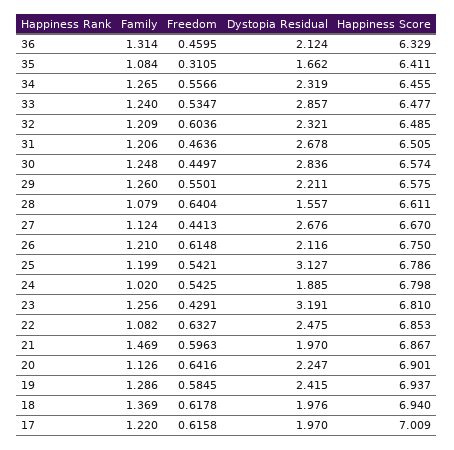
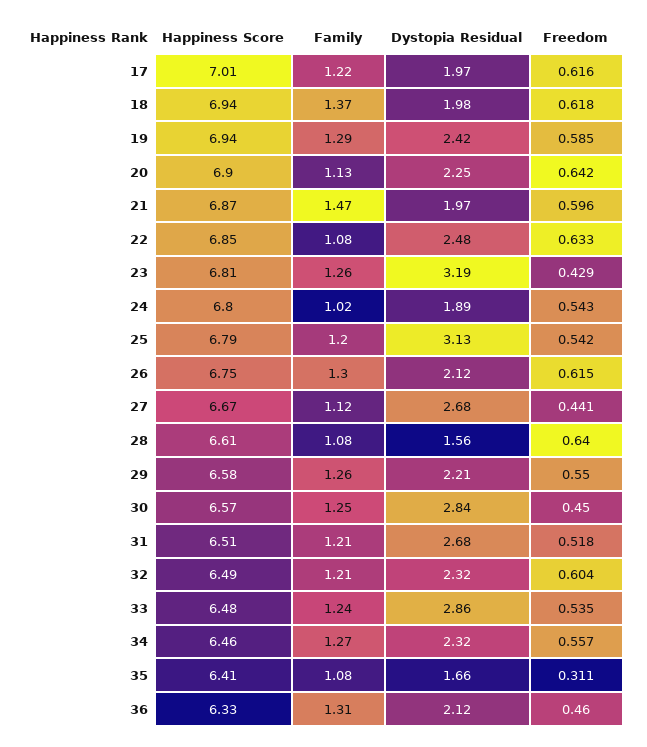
  {
    "Family": {
      "36": 1.314,
      "35": 1.084,
      "34": 1.265,
      "33": 1.24,
      "32": 1.209,
      "31": 1.206,
      "30": 1.248,
      "29": 1.26,
      "28": 1.079,
      "27": 1.124,
-     "26": 1.21,
+     "26": 1.3,
      "25": 1.199,
      "24": 1.02,
      "23": 1.256,
      "22": 1.082,
      "21": 1.469,
      "20": 1.126,
      "19": 1.286,
      "18": 1.369,
      "17": 1.22
    },
    "Freedom": {
      "36": 0.4595,
      "35": 0.3105,
      "34": 0.5566,
      "33": 0.5347,
      "32": 0.6036,
-     "31": 0.4636,
+     "31": 0.518,
      "30": 0.4497,
      "29": 0.5501,
      "28": 0.6404,
      "27": 0.4413,
      "26": 0.6148,
      "25": 0.5421,
      "24": 0.5425,
      "23": 0.4291,
      "22": 0.6327,
      "21": 0.5963,
      "20": 0.6416,
      "19": 0.5845,
      "18": 0.6178,
      "17": 0.6158
    },
    "Dystopia Residual": {
      "36": 2.124,
      "35": 1.662,
      "34": 2.319,
      "33": 2.857,
      "32": 2.321,
      "31": 2.678,
      "30": 2.836,
      "29": 2.211,
      "28": 1.557,
      "27": 2.676,
      "26": 2.116,
      "25": 3.127,
      "24": 1.885,
      "23": 3.191,
      "22": 2.475,
      "21": 1.97,
      "20": 2.247,
      "19": 2.415,
      "18": 1.976,
      "17": 1.97
    },
    "Happiness Score": {
      "36": 6.329,
      "35": 6.411,
      "34": 6.455,
      "33": 6.477,
      "32": 6.485,
      "31": 6.505,
      "30": 6.574,
      "29": 6.575,
      "28": 6.611,
      "27": 6.67,
      "26": 6.75,
      "25": 6.786,
      "24": 6.798,
      "23": 6.81,
      "22": 6.853,
      "21": 6.867,
      "20": 6.901,
      "19": 6.937,
      "18": 6.94,
      "17": 7.009
    }
  }

